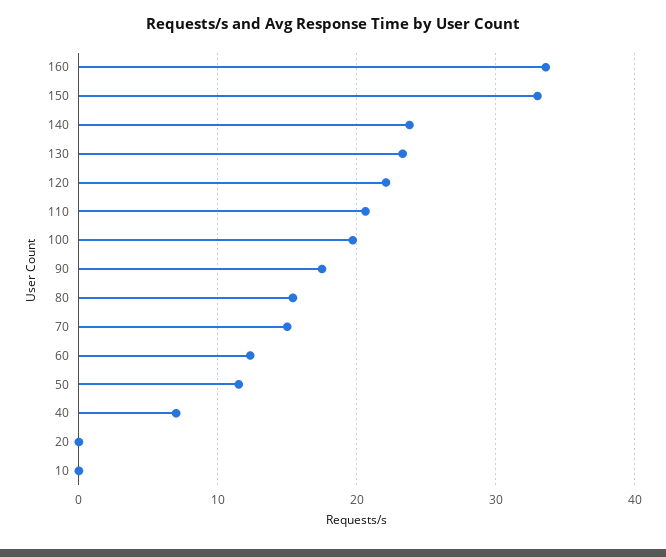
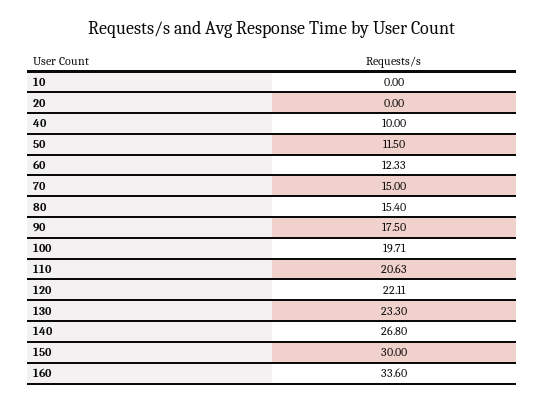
  {
    "160": 33.6,
-   "150": 33,
+   "150": 30,
-   "140": 24,
+   "140": 26.8,
    "130": 23.3,
    "120": 22.11,
    "110": 20.63,
    "100": 19.71,
    "90": 17.5,
    "80": 15.4,
    "70": 15,
    "60": 12.33,
    "50": 11.5,
-   "40": 7,
+   "40": 10,
    "20": 0,
    "10": 0
  }

